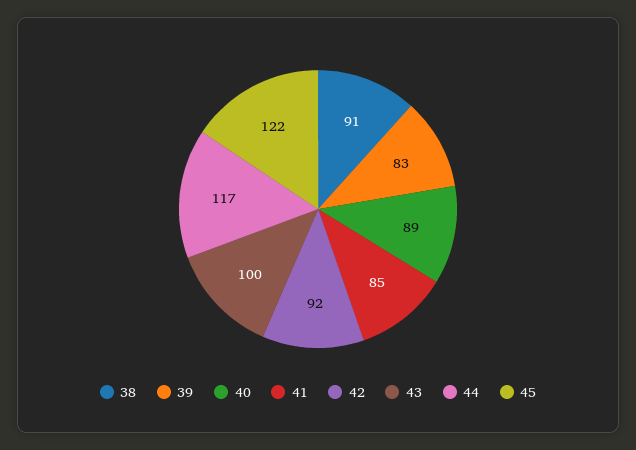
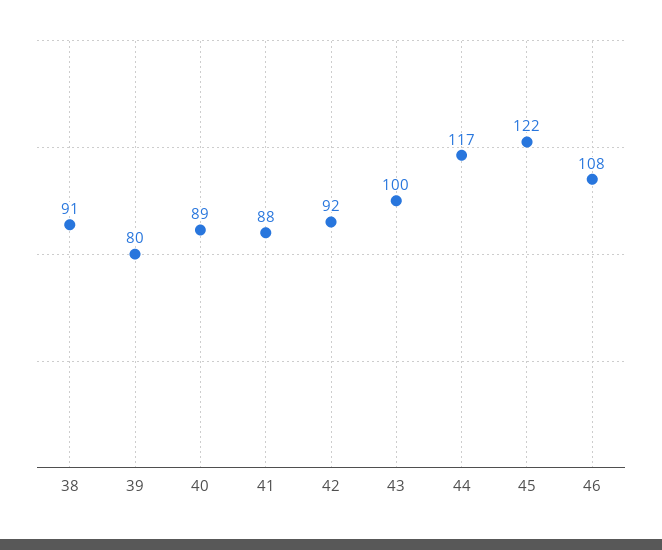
  {
    "38": 91,
-   "39": 83,
+   "39": 80,
    "40": 89,
-   "41": 85,
+   "41": 88,
    "42": 92,
    "43": 100,
    "44": 117,
-   "45": 122
+   "45": 122,
+   "46": 108
  }

